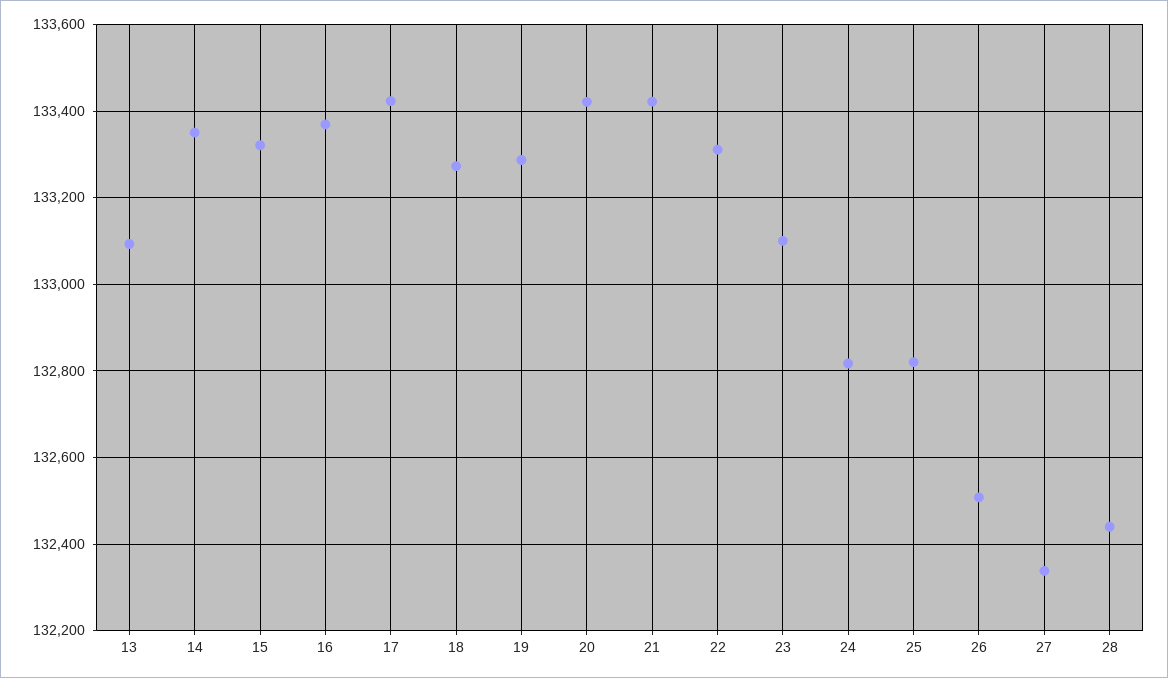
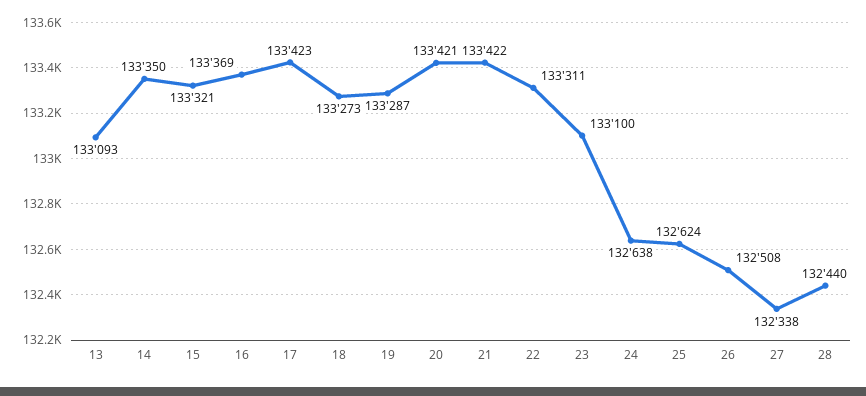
  {
    "13": 133093,
    "14": 133350,
    "15": 133321,
    "16": 133369,
    "17": 133423,
    "18": 133273,
    "19": 133287,
    "20": 133421,
    "21": 133422,
    "22": 133311,
    "23": 133100,
-   "24": 132820,
+   "24": 132638,
-   "25": 132820,
+   "25": 132624,
    "26": 132508,
    "27": 132338,
    "28": 132440
  }

